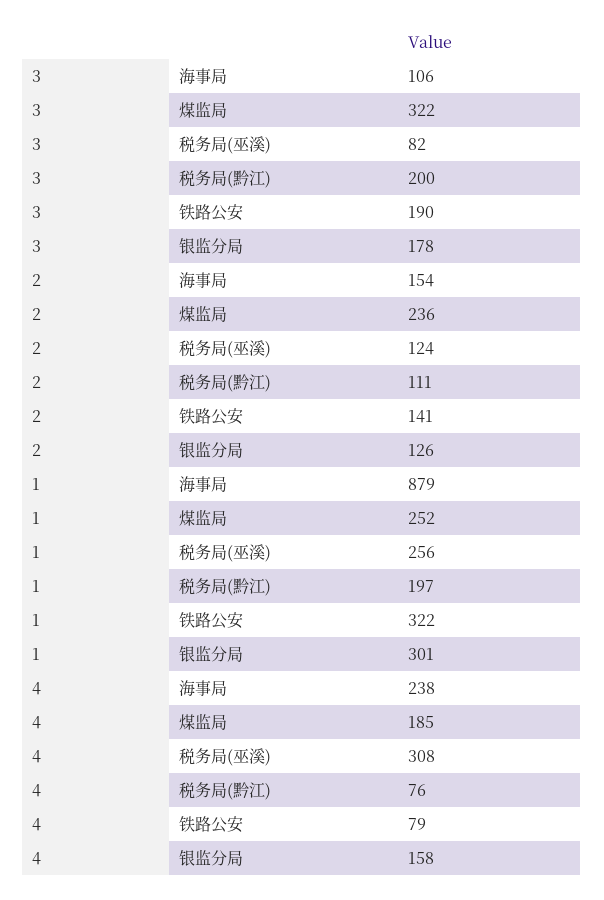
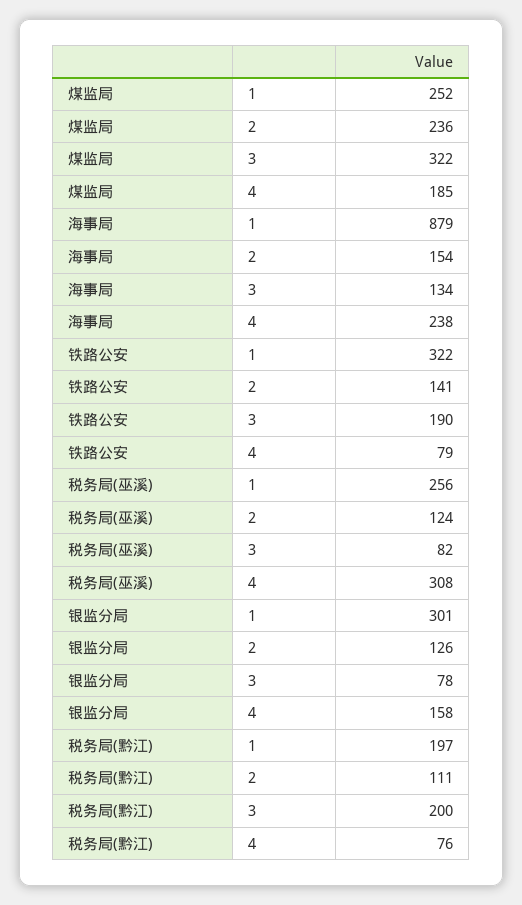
  {
    "3": {
-     "海事局": 106,
+     "海事局": 134,
      "煤监局": 322,
      "税务局(巫溪)": 82,
      "税务局(黔江)": 200,
      "铁路公安": 190,
-     "银监分局": 178
+     "银监分局": 78
    },
    "2": {
      "海事局": 154,
      "煤监局": 236,
      "税务局(巫溪)": 124,
      "税务局(黔江)": 111,
      "铁路公安": 141,
      "银监分局": 126
    },
    "1": {
      "海事局": 879,
      "煤监局": 252,
      "税务局(巫溪)": 256,
      "税务局(黔江)": 197,
      "铁路公安": 322,
      "银监分局": 301
    },
    "4": {
      "海事局": 238,
      "煤监局": 185,
      "税务局(巫溪)": 308,
      "税务局(黔江)": 76,
      "铁路公安": 79,
      "银监分局": 158
    }
  }

